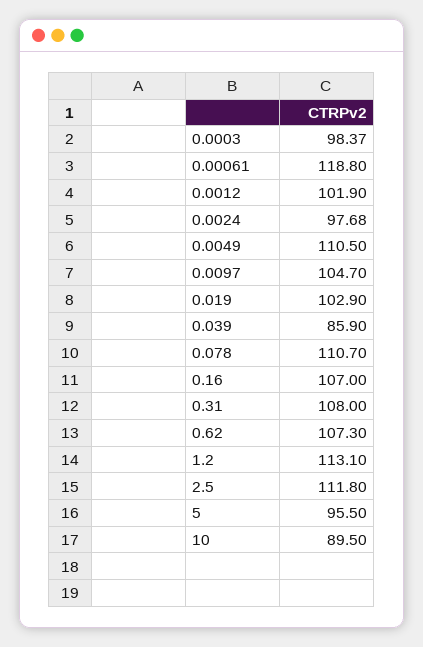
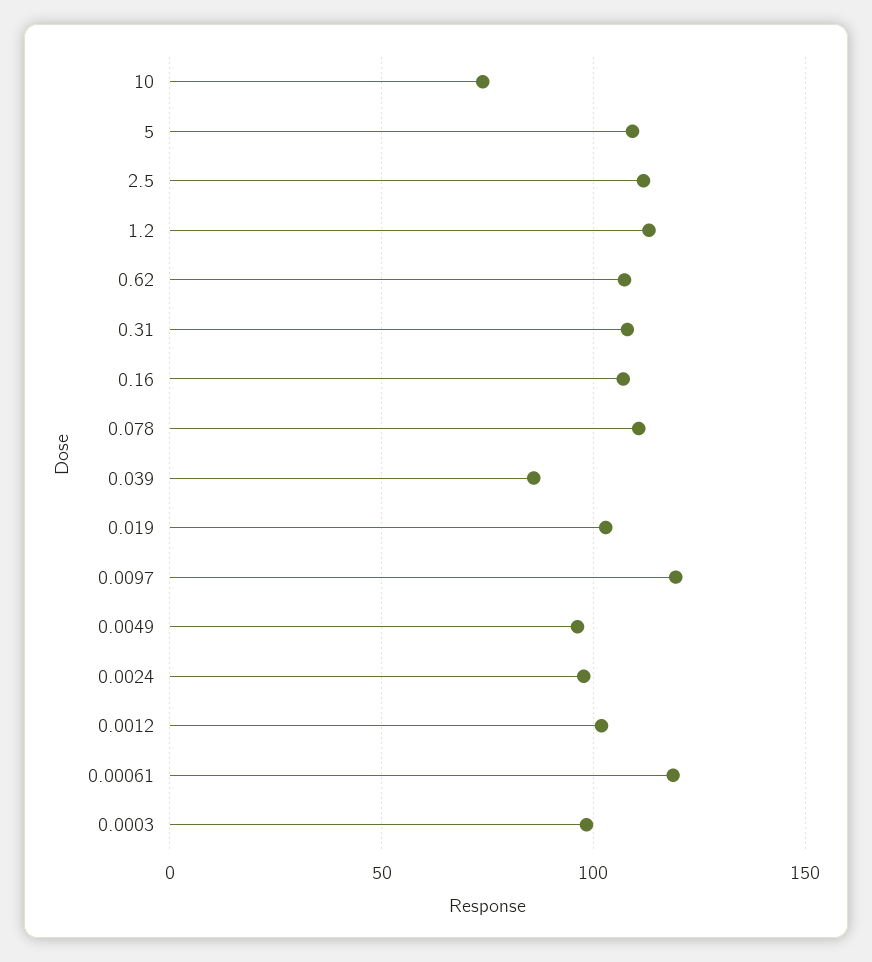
  {
    "0.0003": 98.37,
    "0.00061": 118.8,
    "0.0012": 101.9,
    "0.0024": 97.68,
-   "0.0049": 110.5,
+   "0.0049": 95,
-   "0.0097": 104.7,
+   "0.0097": 120,
    "0.019": 102.9,
    "0.039": 85.9,
    "0.078": 110.7,
    "0.16": 107,
    "0.31": 108,
    "0.62": 107.3,
    "1.2": 113.1,
    "2.5": 111.8,
-   "5": 95.5,
+   "5": 110,
-   "10": 89.5
+   "10": 75
  }

